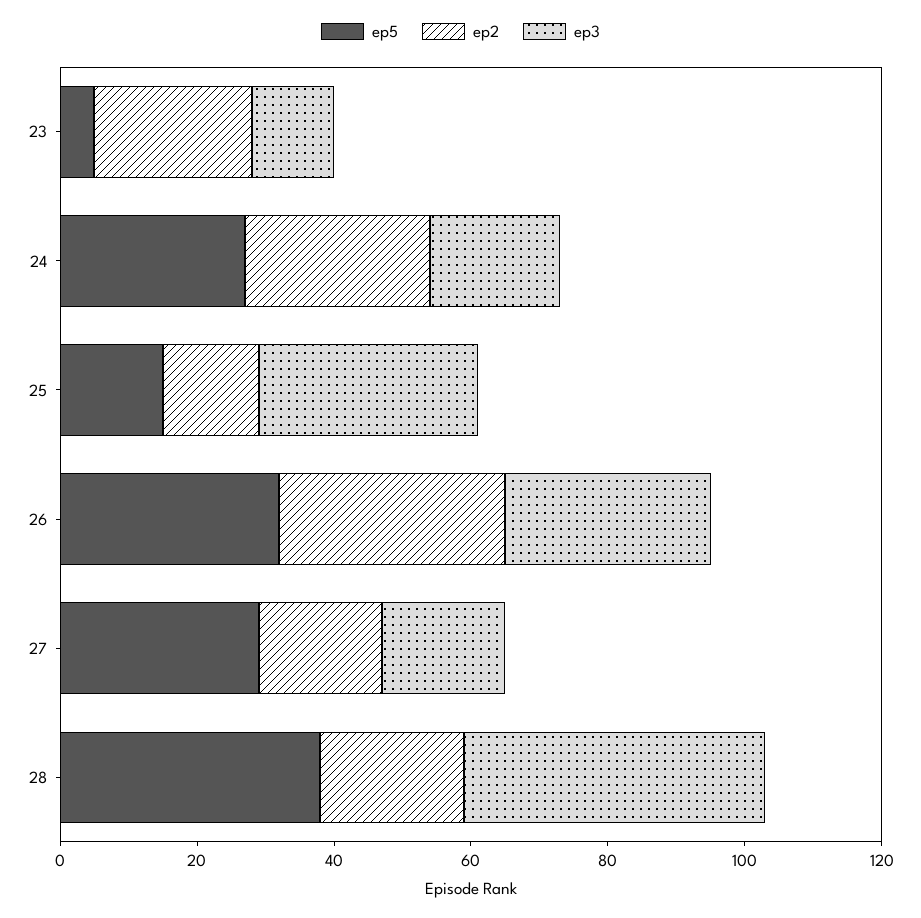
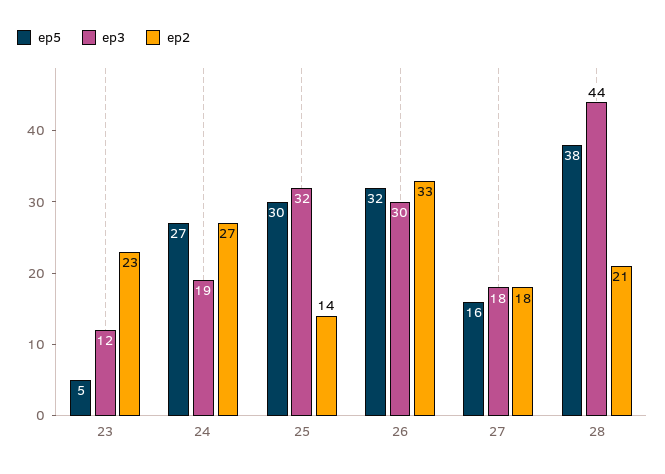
  {
    "ep5": {
      "23": 5,
      "24": 27,
-     "25": 15,
+     "25": 30,
      "26": 32,
-     "27": 30,
+     "27": 16,
      "28": 38
    },
    "ep2": {
      "23": 23,
      "24": 27,
      "25": 14,
      "26": 33,
      "27": 18,
      "28": 21
    },
    "ep3": {
      "23": 12,
      "24": 19,
      "25": 32,
      "26": 30,
      "27": 18,
      "28": 44
    }
  }

